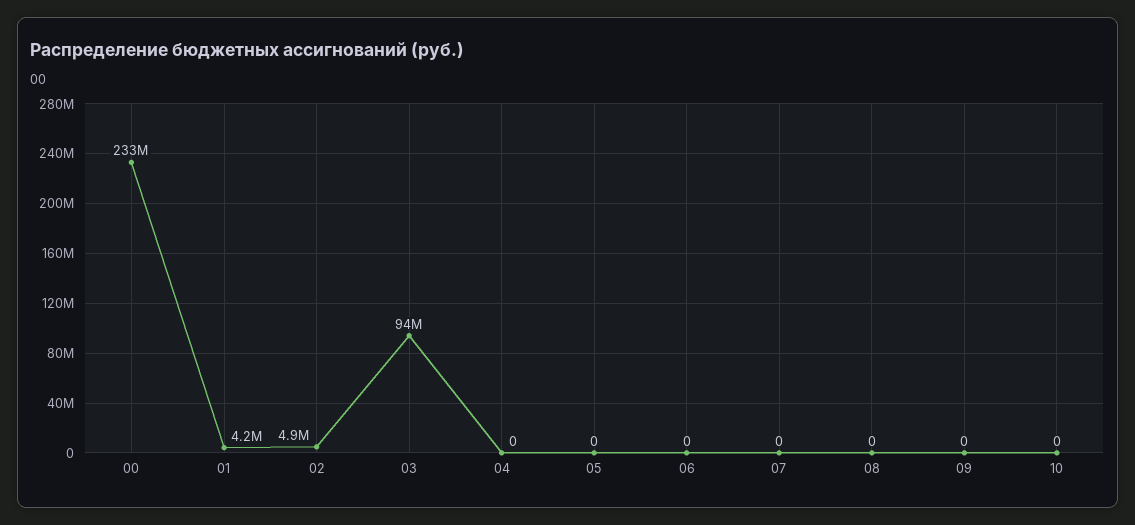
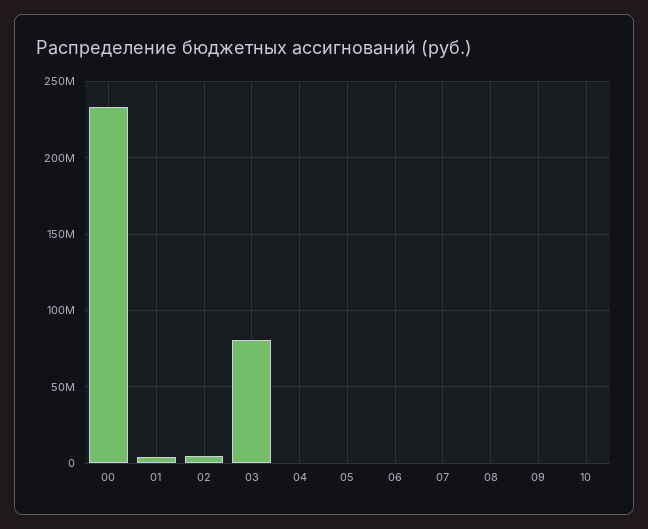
  {
    "00": 233000000,
    "01": 4200000,
    "02": 4900000,
-   "03": 94000000,
+   "03": 80000000,
    "04": 0,
    "05": 0,
    "06": 0,
    "07": 0,
    "08": 0,
    "09": 0,
    "10": 0
  }

